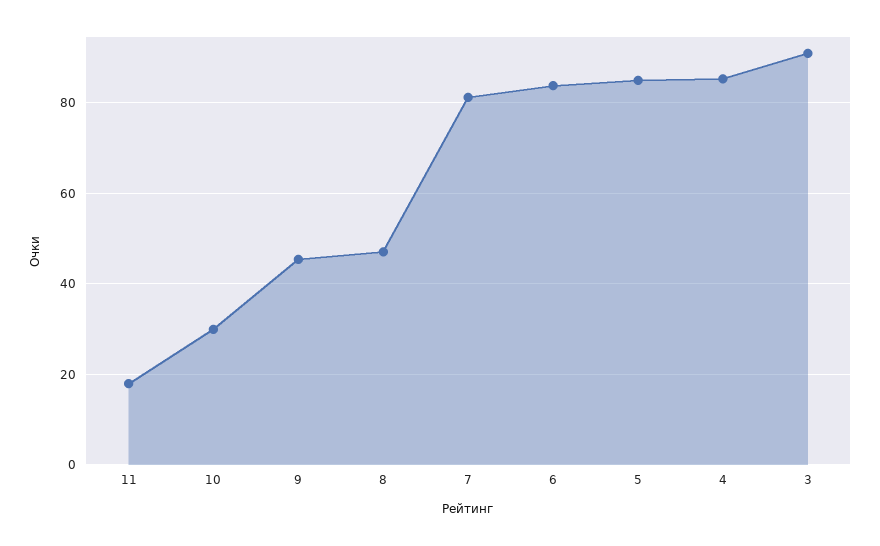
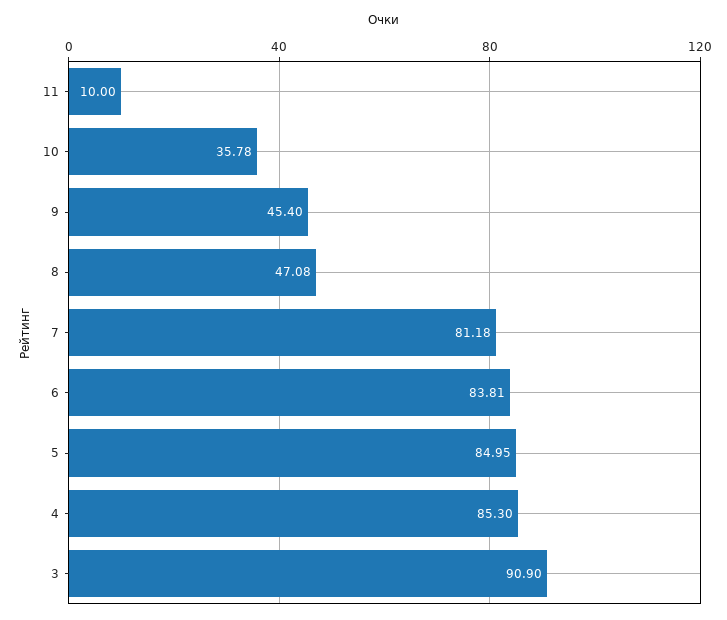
  {
-   "11": 18,
+   "11": 10,
-   "10": 30,
+   "10": 35.78,
    "9": 45.4,
    "8": 47.08,
    "7": 81.18,
    "6": 83.81,
    "5": 84.95,
    "4": 85.3,
    "3": 90.9
  }

